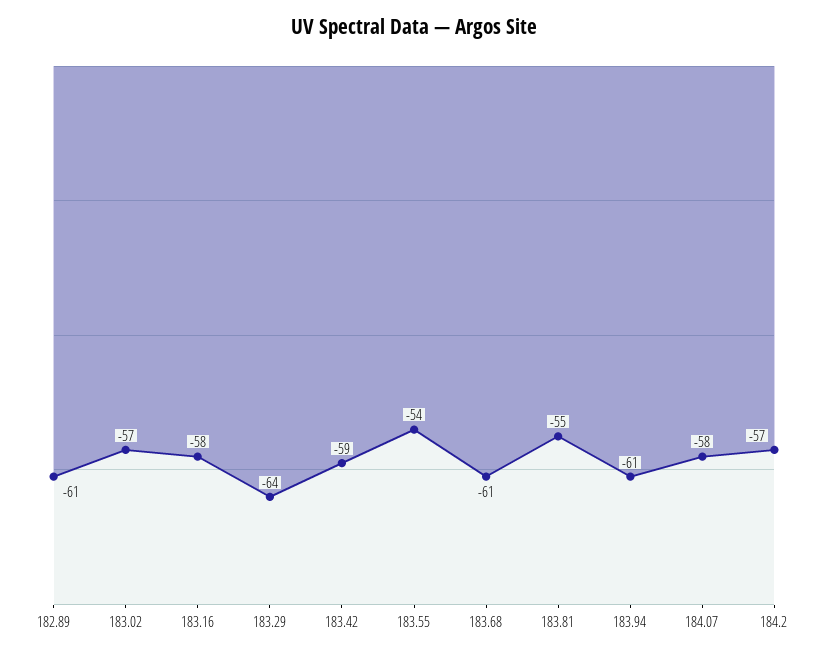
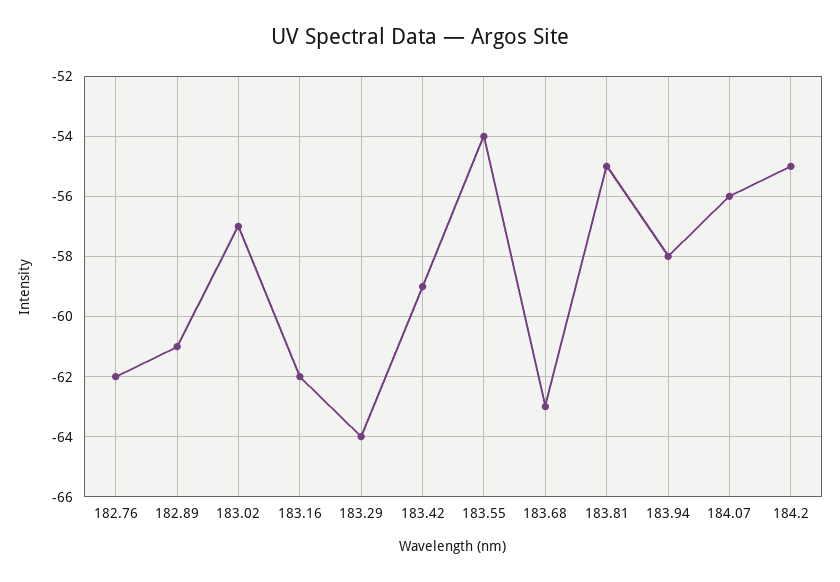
  {
    "182.89": -61,
    "183.02": -57,
-   "183.16": -58,
+   "183.16": -62,
    "183.29": -64,
    "183.42": -59,
    "183.55": -54,
-   "183.68": -61,
+   "183.68": -63,
    "183.81": -55,
-   "183.94": -61,
+   "183.94": -58,
-   "184.07": -58,
+   "184.07": -56,
-   "184.2": -57
+   "184.2": -55,
+   "182.76": -62
  }

